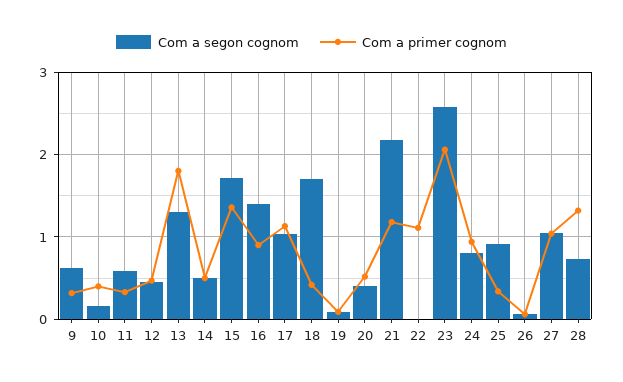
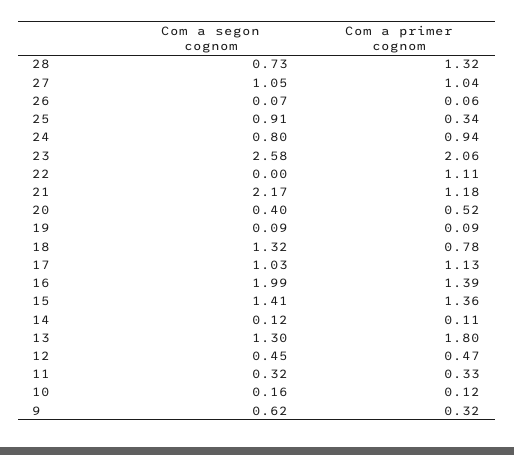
  {
    "Com a segon cognom": {
      "9": 0.62,
      "10": 0.16,
-     "11": 0.6,
+     "11": 0.32,
      "12": 0.45,
      "13": 1.3,
-     "14": 0.5,
+     "14": 0.12,
-     "15": 1.7,
+     "15": 1.41,
-     "16": 1.4,
+     "16": 1.99,
      "17": 1.03,
-     "18": 1.7,
+     "18": 1.32,
      "19": 0.09,
      "20": 0.4,
      "21": 2.17,
      "22": 0,
      "23": 2.58,
      "24": 0.8,
      "25": 0.91,
      "26": 0.07,
      "27": 1.05,
      "28": 0.73
    },
    "Com a primer cognom": {
      "9": 0.32,
-     "10": 0.4,
+     "10": 0.12,
      "11": 0.33,
      "12": 0.47,
      "13": 1.8,
-     "14": 0.5,
+     "14": 0.11,
      "15": 1.36,
-     "16": 0.9,
+     "16": 1.39,
      "17": 1.13,
-     "18": 0.4,
+     "18": 0.78,
      "19": 0.09,
      "20": 0.52,
      "21": 1.18,
      "22": 1.11,
      "23": 2.06,
      "24": 0.94,
      "25": 0.34,
      "26": 0.06,
      "27": 1.04,
      "28": 1.32
    }
  }

